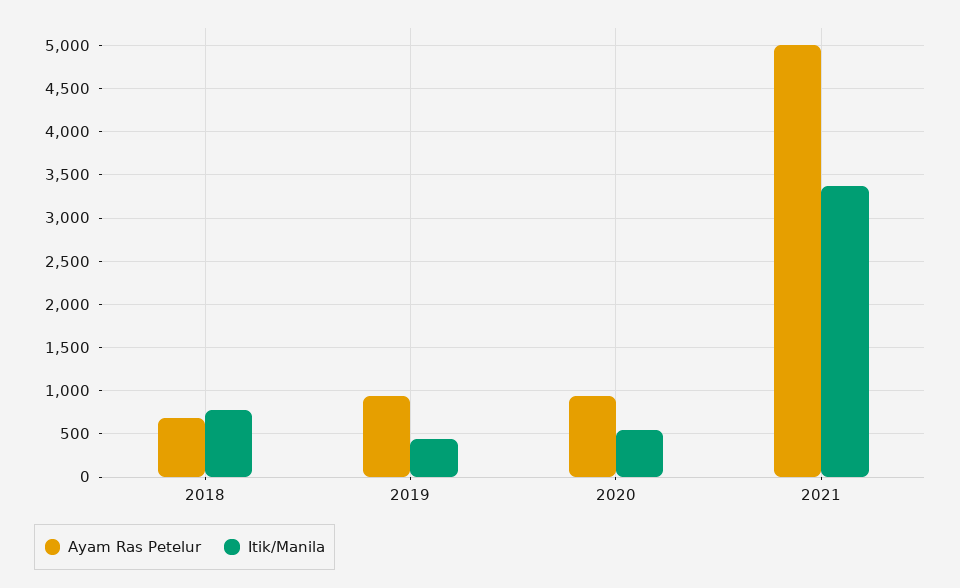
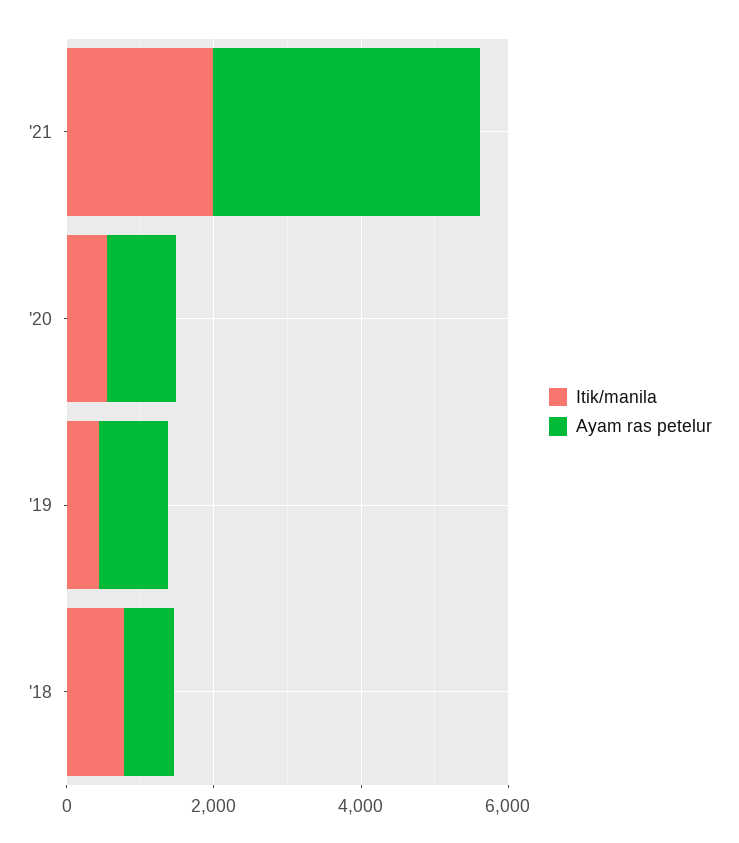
  {
    "Ayam Ras Petelur": {
      "2018": 700,
      "2019": 900,
      "2020": 900,
-     "2021": 5000
+     "2021": 3500
    },
    "Itik/Manila": {
      "2018": 800,
      "2019": 400,
      "2020": 500,
-     "2021": 3400
+     "2021": 2000
    }
  }

